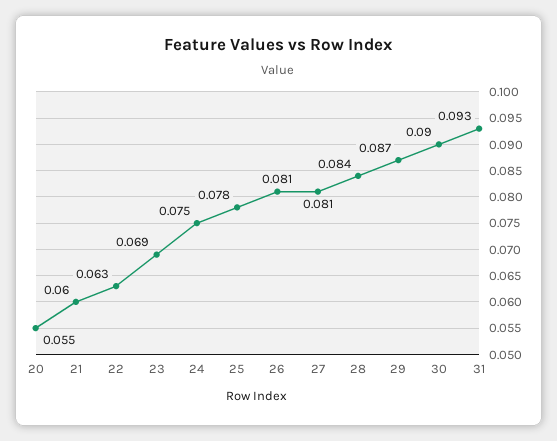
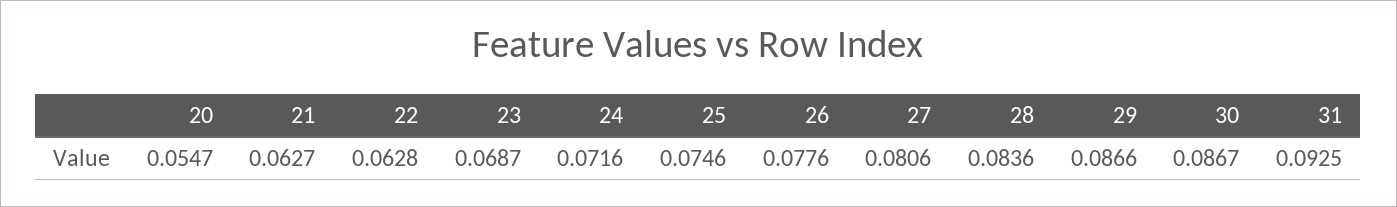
  {
    "20": 0.0547,
-   "21": 0.06,
+   "21": 0.0627,
    "22": 0.0628,
    "23": 0.0687,
-   "24": 0.075,
+   "24": 0.0716,
-   "25": 0.078,
+   "25": 0.0746,
-   "26": 0.081,
+   "26": 0.0776,
    "27": 0.0806,
    "28": 0.0836,
    "29": 0.0866,
-   "30": 0.09,
+   "30": 0.0867,
    "31": 0.0925
  }

